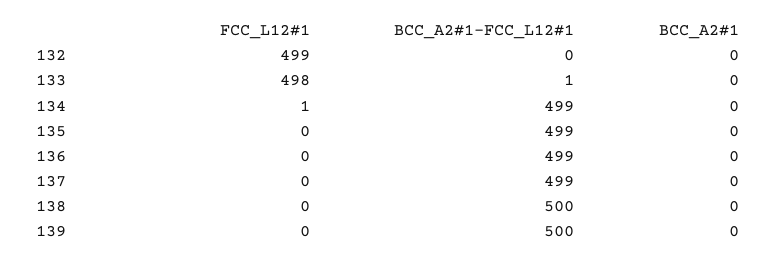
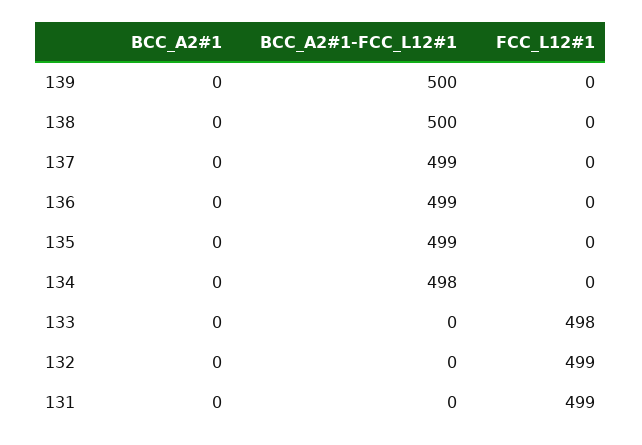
  {
    "FCC_L12#1": {
      "132": 499,
      "133": 498,
-     "134": 1,
+     "134": 0,
      "135": 0,
      "136": 0,
      "137": 0,
      "138": 0,
-     "139": 0
+     "139": 0,
+     "131": 499
    },
    "BCC_A2#1-FCC_L12#1": {
      "132": 0,
-     "133": 1,
+     "133": 0,
-     "134": 499,
+     "134": 498,
      "135": 499,
      "136": 499,
      "137": 499,
      "138": 500,
-     "139": 500
+     "139": 500,
+     "131": 0
    },
    "BCC_A2#1": {
      "132": 0,
      "133": 0,
      "134": 0,
      "135": 0,
      "136": 0,
      "137": 0,
      "138": 0,
-     "139": 0
+     "139": 0,
+     "131": 0
    }
  }

